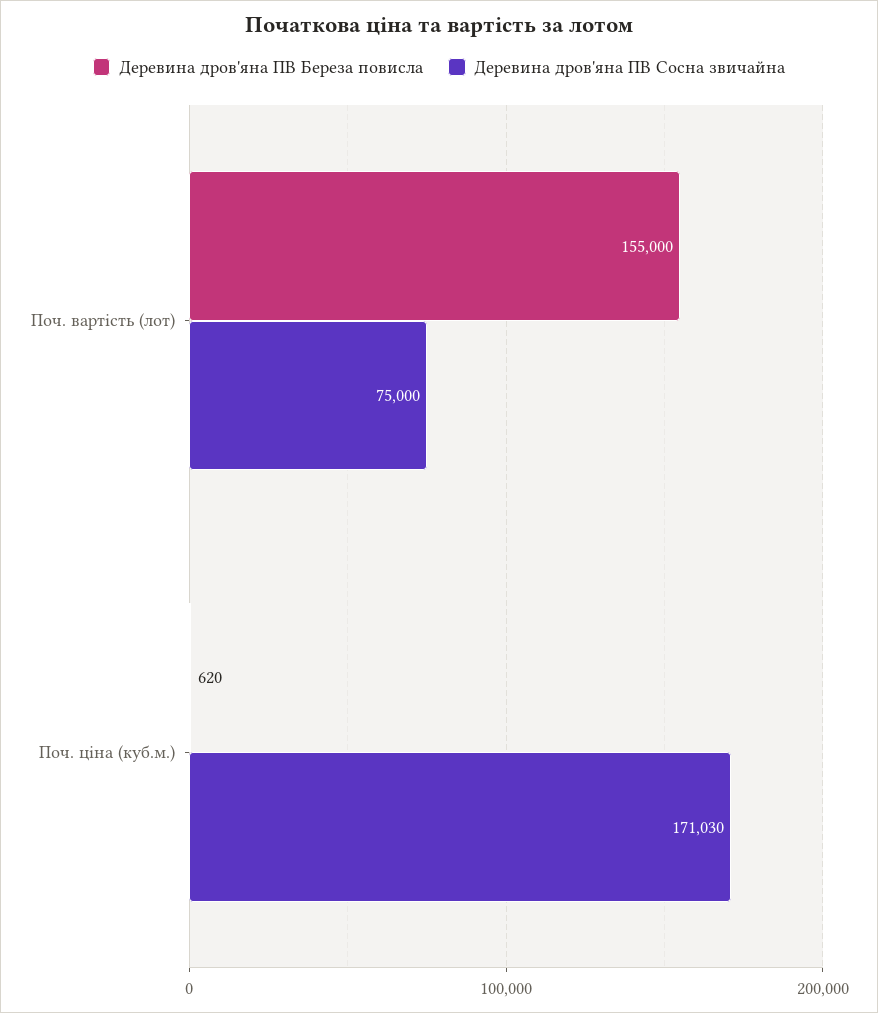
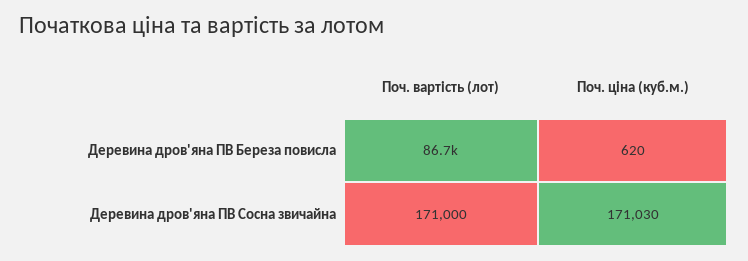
  {
    "Деревина дров'яна ПВ Береза повисла": {
-     "Поч. вартість (лот)": 155000,
+     "Поч. вартість (лот)": 86700,
      "Поч. ціна (куб.м.)": 620
    },
    "Деревина дров'яна ПВ Сосна звичайна": {
-     "Поч. вартість (лот)": 75000,
+     "Поч. вартість (лот)": 171000,
      "Поч. ціна (куб.м.)": 171030
    }
  }

